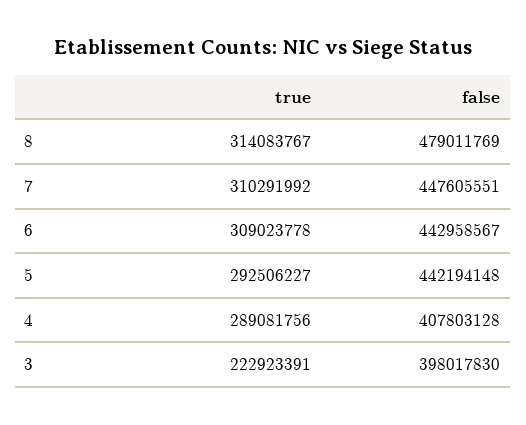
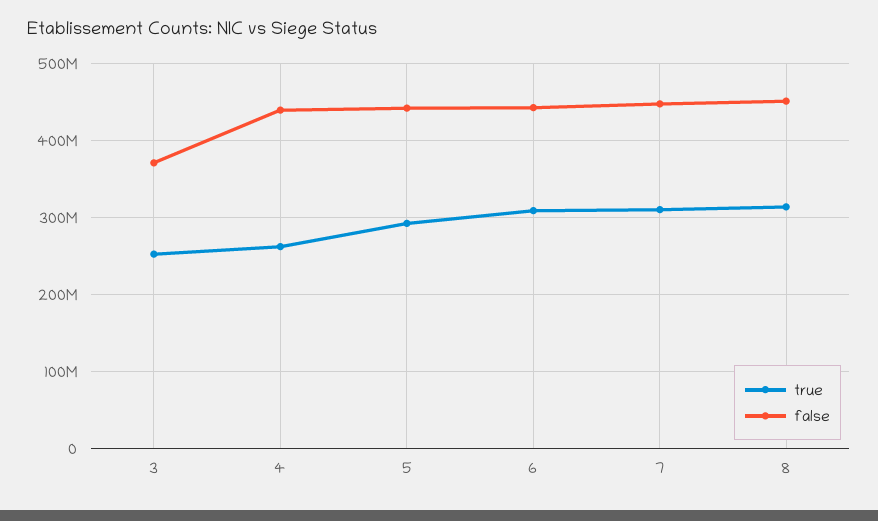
  {
    "true": {
      "8": 314083767,
      "7": 310291992,
      "6": 309023778,
      "5": 292506227,
-     "4": 289081756,
+     "4": 260000000,
-     "3": 222923391
+     "3": 250000000
    },
    "false": {
-     "8": 479011769,
+     "8": 450000000,
      "7": 447605551,
      "6": 442958567,
      "5": 442194148,
-     "4": 407803128,
+     "4": 440000000,
-     "3": 398017830
+     "3": 370000000
    }
  }

